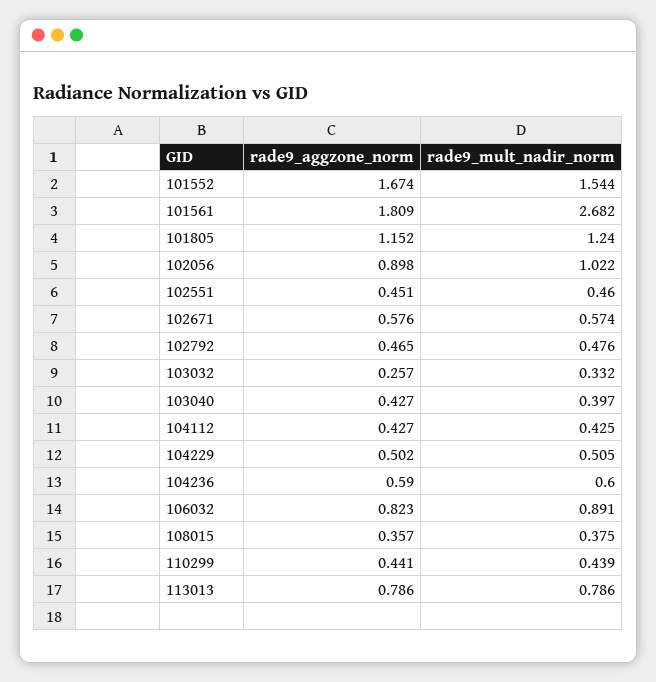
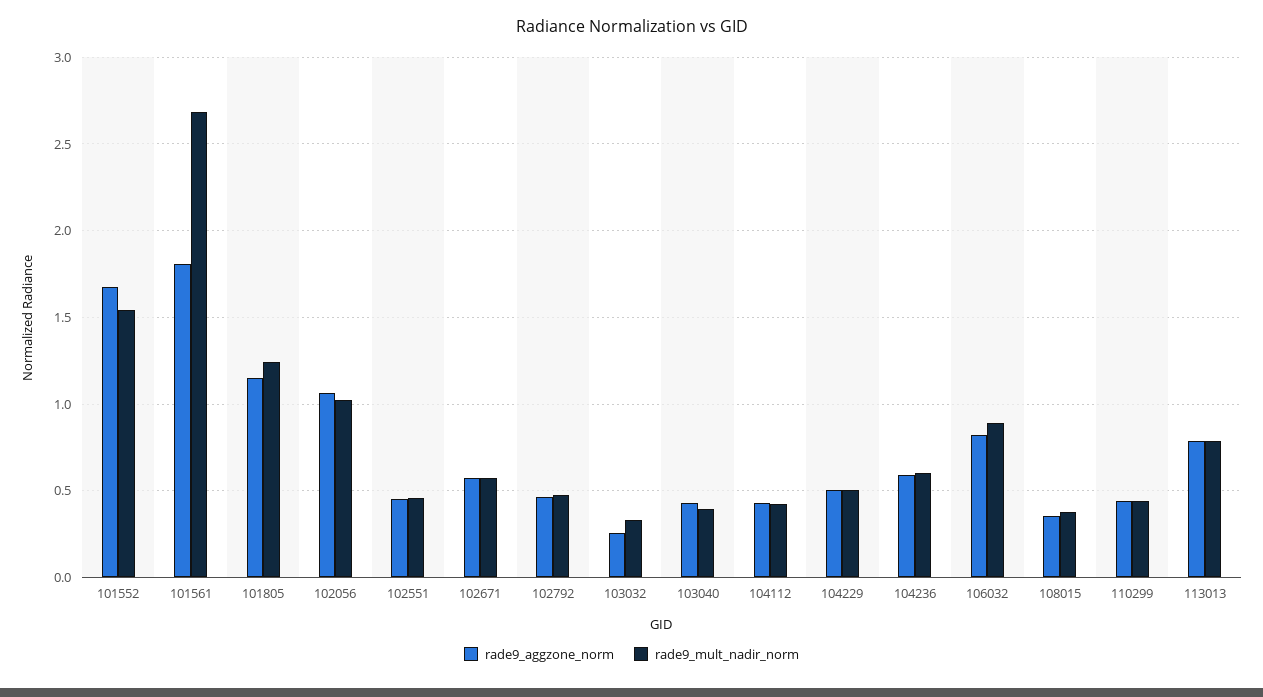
  {
    "rade9_aggzone_norm": {
      "101552": 1.674,
      "101561": 1.809,
      "101805": 1.152,
-     "102056": 0.898,
+     "102056": 1.05,
      "102551": 0.451,
      "102671": 0.576,
      "102792": 0.465,
      "103032": 0.257,
      "103040": 0.427,
      "104112": 0.427,
      "104229": 0.502,
      "104236": 0.59,
      "106032": 0.823,
      "108015": 0.357,
      "110299": 0.441,
      "113013": 0.786
    },
    "rade9_mult_nadir_norm": {
      "101552": 1.544,
      "101561": 2.682,
      "101805": 1.24,
      "102056": 1.022,
      "102551": 0.46,
      "102671": 0.574,
      "102792": 0.476,
      "103032": 0.332,
      "103040": 0.397,
      "104112": 0.425,
      "104229": 0.505,
      "104236": 0.6,
      "106032": 0.891,
      "108015": 0.375,
      "110299": 0.439,
      "113013": 0.786
    }
  }

